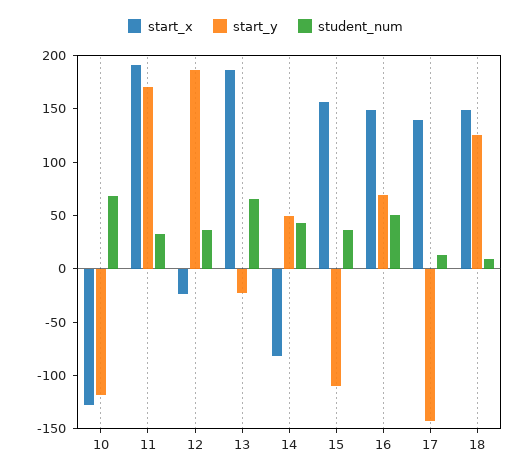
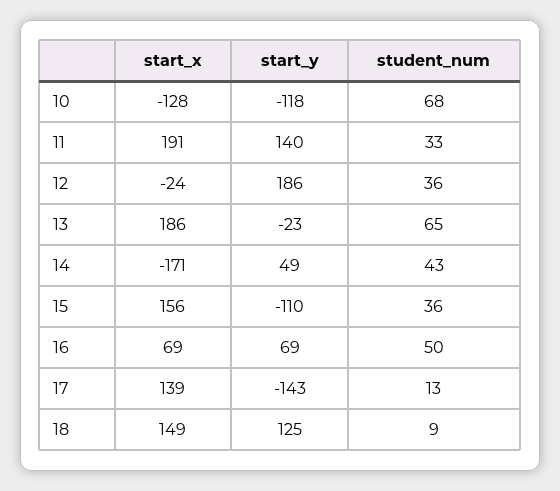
  {
    "start_x": {
      "10": -128,
      "11": 191,
      "12": -24,
      "13": 186,
-     "14": -80,
+     "14": -171,
      "15": 156,
-     "16": 150,
+     "16": 69,
      "17": 139,
      "18": 149
    },
    "start_y": {
      "10": -118,
-     "11": 170,
+     "11": 140,
      "12": 186,
      "13": -23,
      "14": 49,
      "15": -110,
      "16": 69,
      "17": -143,
      "18": 125
    },
    "student_num": {
      "10": 68,
      "11": 33,
      "12": 36,
      "13": 65,
      "14": 43,
      "15": 36,
      "16": 50,
      "17": 13,
      "18": 9
    }
  }

